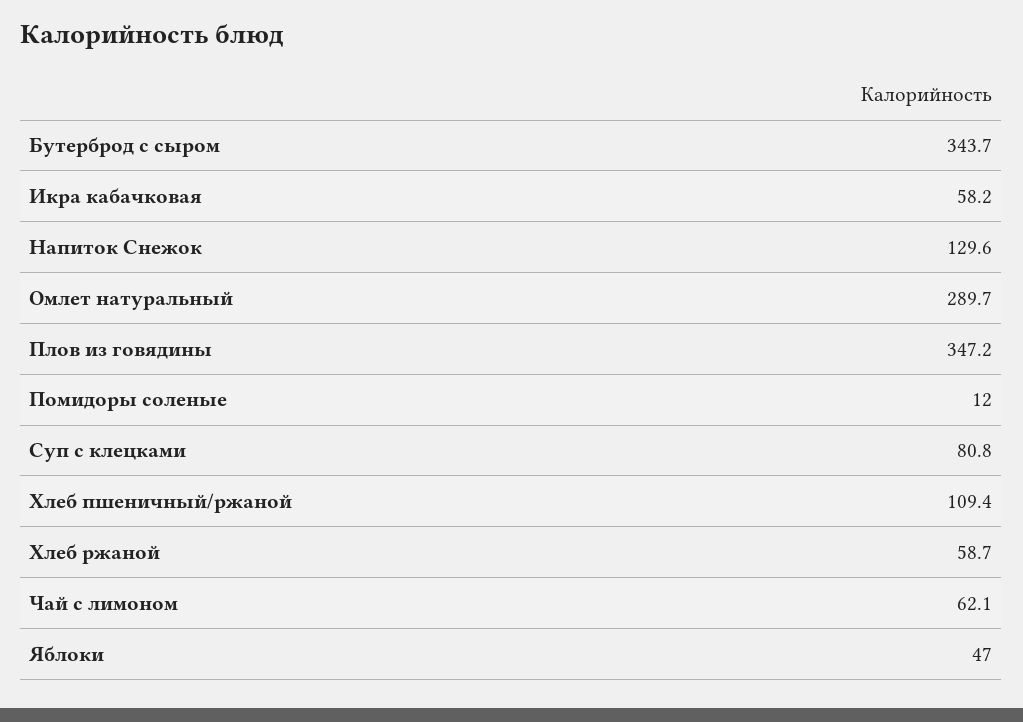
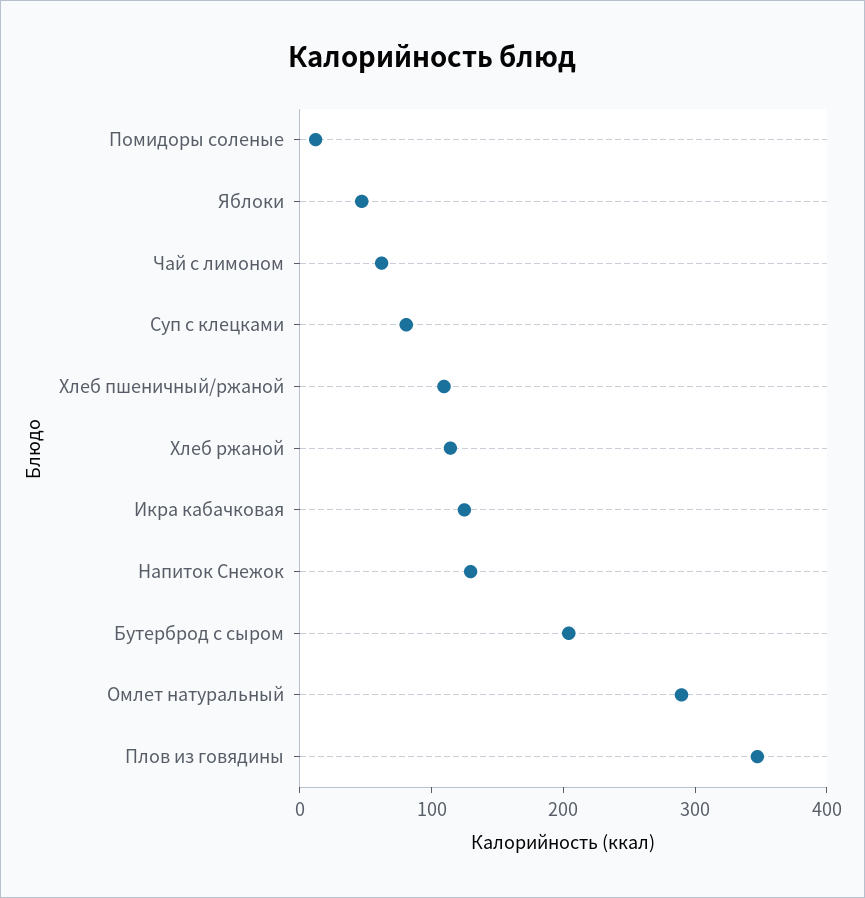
  {
-   "Бутерброд с сыром": 343.7,
+   "Бутерброд с сыром": 200,
-   "Икра кабачковая": 58.2,
+   "Икра кабачковая": 120,
    "Напиток Снежок": 129.6,
    "Омлет натуральный": 289.7,
    "Плов из говядины": 347.2,
    "Помидоры соленые": 12,
    "Суп с клецками": 80.8,
    "Хлеб пшеничный/ржаной": 109.4,
-   "Хлеб ржаной": 58.7,
+   "Хлеб ржаной": 120,
    "Чай с лимоном": 62.1,
    "Яблоки": 47
  }

